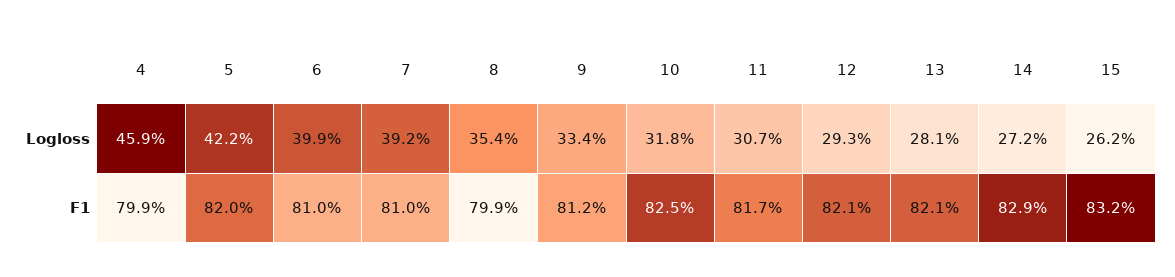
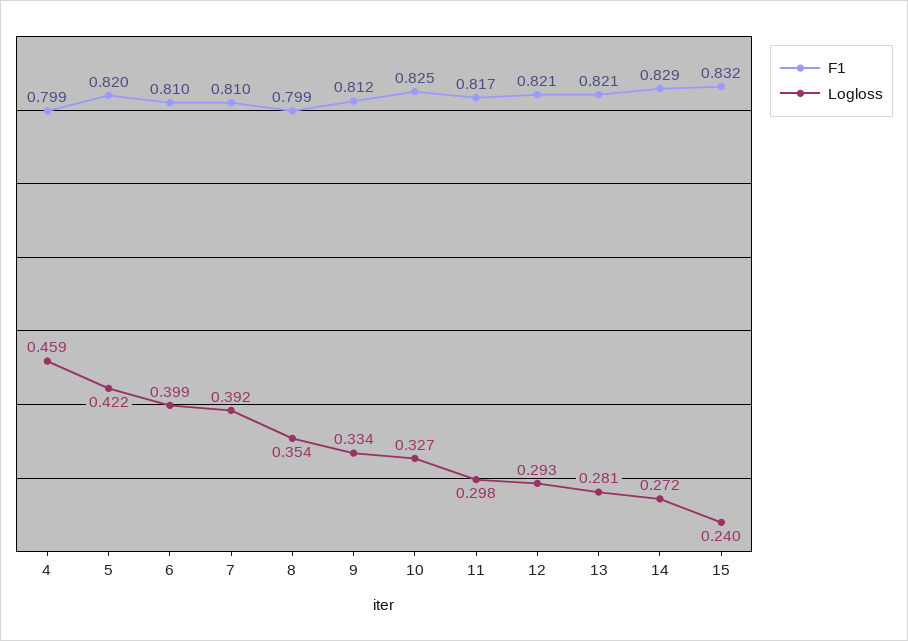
  {
    "Logloss": {
      "4": 0.459,
      "5": 0.422,
      "6": 0.399,
      "7": 0.392,
      "8": 0.354,
      "9": 0.334,
-     "10": 0.318,
+     "10": 0.327,
-     "11": 0.307,
+     "11": 0.298,
      "12": 0.293,
      "13": 0.281,
      "14": 0.272,
-     "15": 0.262
+     "15": 0.24
    },
    "F1": {
      "4": 0.799,
      "5": 0.82,
      "6": 0.81,
      "7": 0.81,
      "8": 0.799,
      "9": 0.812,
      "10": 0.825,
      "11": 0.817,
      "12": 0.821,
      "13": 0.821,
      "14": 0.829,
      "15": 0.832
    }
  }

